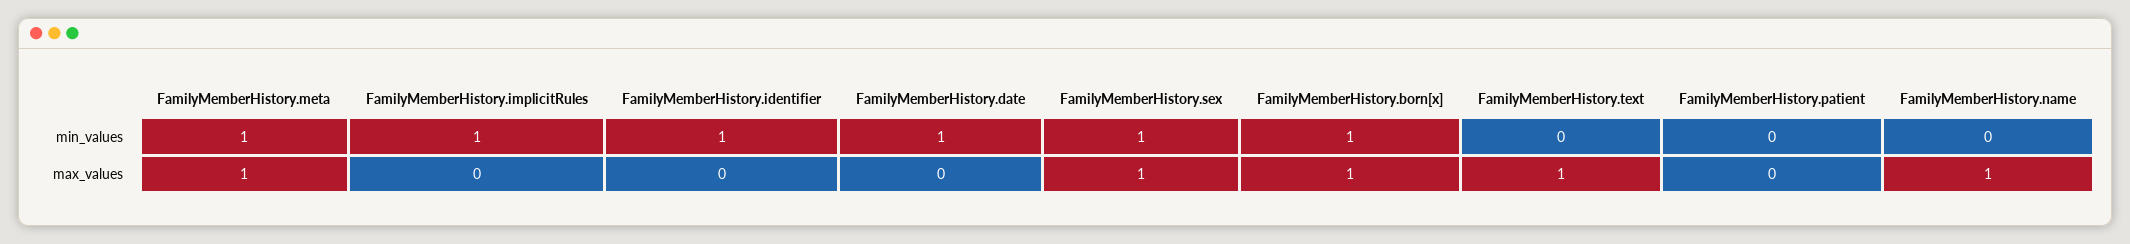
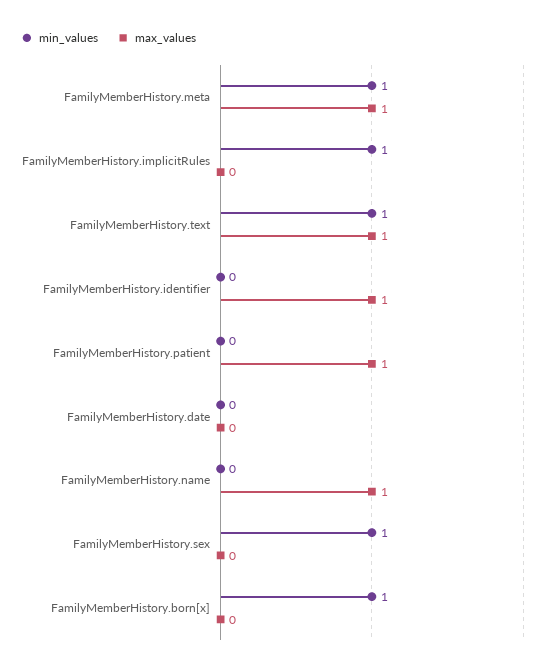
  {
    "min_values": {
      "FamilyMemberHistory.meta": 1,
      "FamilyMemberHistory.implicitRules": 1,
-     "FamilyMemberHistory.identifier": 1,
+     "FamilyMemberHistory.identifier": 0,
-     "FamilyMemberHistory.date": 1,
+     "FamilyMemberHistory.date": 0,
      "FamilyMemberHistory.sex": 1,
      "FamilyMemberHistory.born[x]": 1,
-     "FamilyMemberHistory.text": 0,
+     "FamilyMemberHistory.text": 1,
      "FamilyMemberHistory.patient": 0,
      "FamilyMemberHistory.name": 0
    },
    "max_values": {
      "FamilyMemberHistory.meta": 1,
      "FamilyMemberHistory.implicitRules": 0,
-     "FamilyMemberHistory.identifier": 0,
+     "FamilyMemberHistory.identifier": 1,
      "FamilyMemberHistory.date": 0,
-     "FamilyMemberHistory.sex": 1,
+     "FamilyMemberHistory.sex": 0,
-     "FamilyMemberHistory.born[x]": 1,
+     "FamilyMemberHistory.born[x]": 0,
      "FamilyMemberHistory.text": 1,
-     "FamilyMemberHistory.patient": 0,
+     "FamilyMemberHistory.patient": 1,
      "FamilyMemberHistory.name": 1
    }
  }

